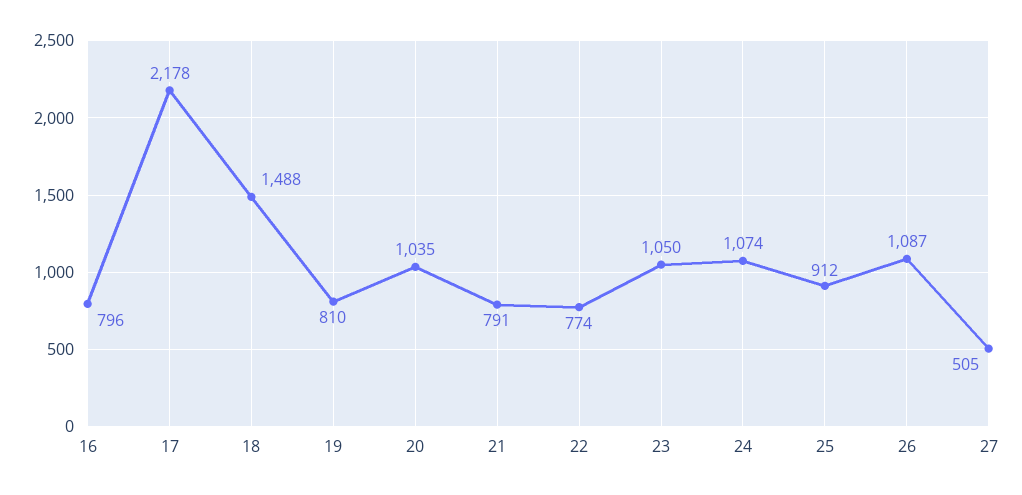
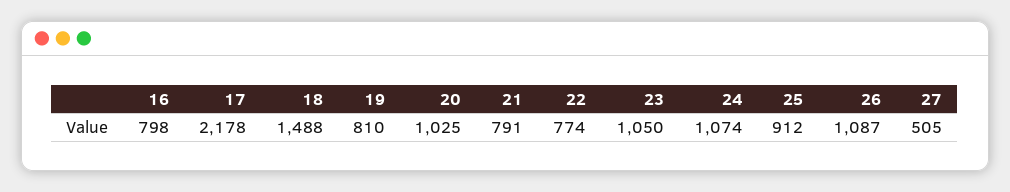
  {
-   "16": 796,
+   "16": 798,
    "17": 2178,
    "18": 1488,
    "19": 810,
-   "20": 1035,
+   "20": 1025,
    "21": 791,
    "22": 774,
    "23": 1050,
    "24": 1074,
    "25": 912,
    "26": 1087,
    "27": 505
  }

